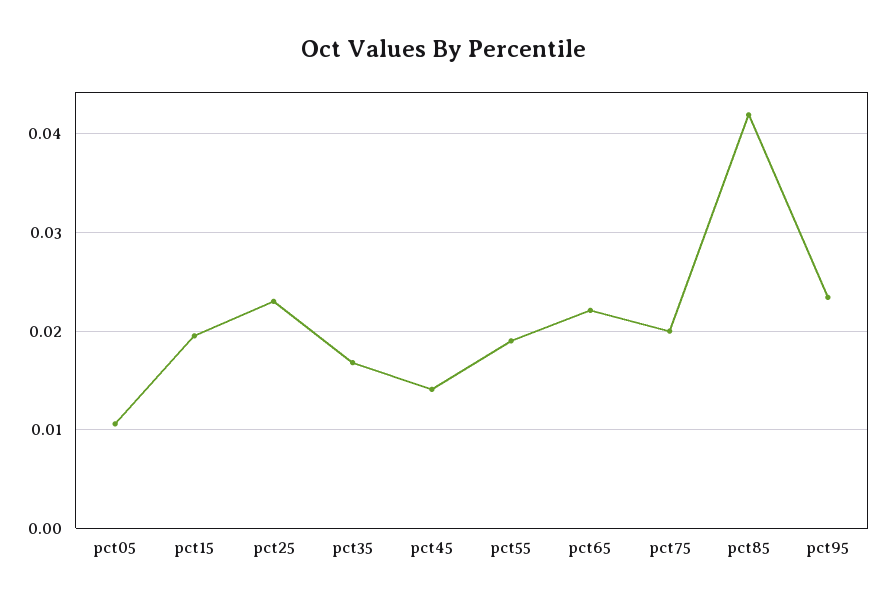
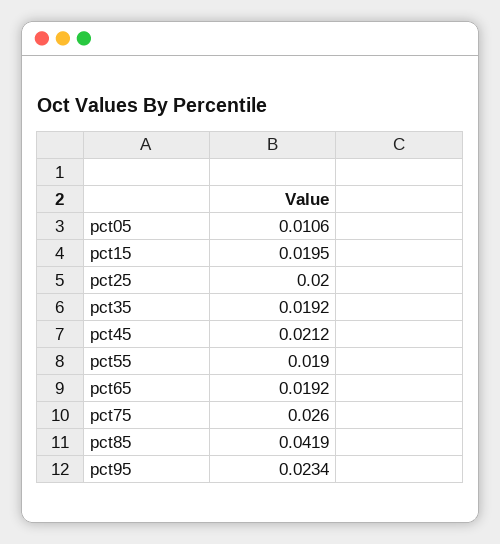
  {
    "pct05": 0.0106,
    "pct15": 0.0195,
-   "pct25": 0.023,
+   "pct25": 0.02,
-   "pct35": 0.017,
+   "pct35": 0.0192,
-   "pct45": 0.014,
+   "pct45": 0.0212,
    "pct55": 0.019,
-   "pct65": 0.022,
+   "pct65": 0.0192,
-   "pct75": 0.02,
+   "pct75": 0.026,
    "pct85": 0.0419,
    "pct95": 0.0234
  }

